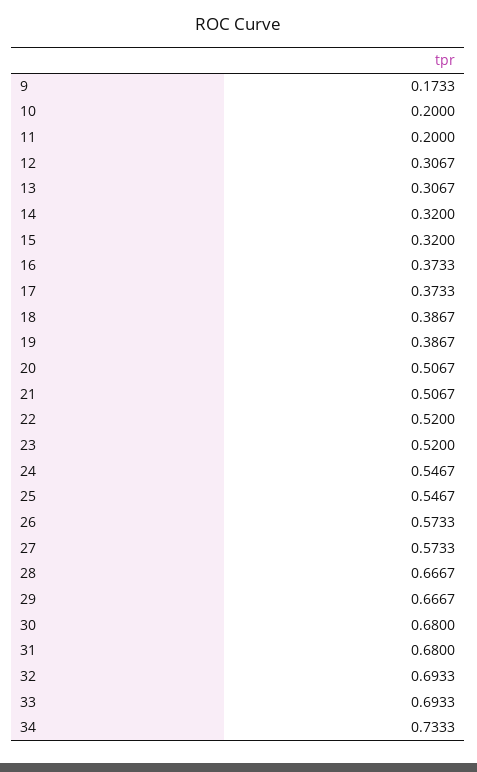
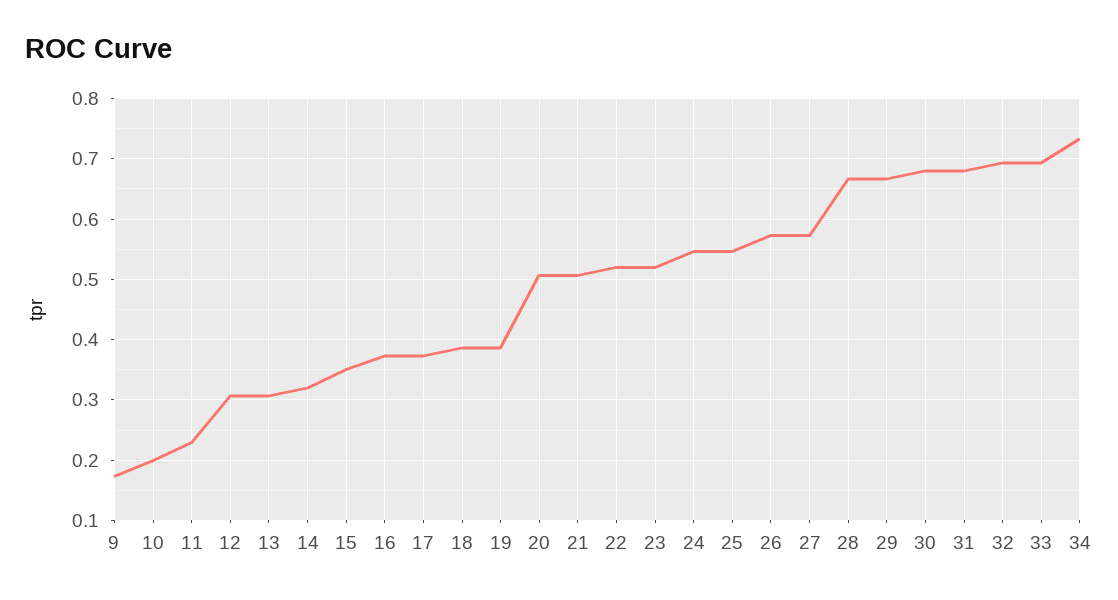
  {
    "9": 0.1733,
    "10": 0.2,
-   "11": 0.2,
+   "11": 0.23,
    "12": 0.3067,
    "13": 0.3067,
    "14": 0.32,
-   "15": 0.32,
+   "15": 0.35,
    "16": 0.3733,
    "17": 0.3733,
    "18": 0.3867,
    "19": 0.3867,
    "20": 0.5067,
    "21": 0.5067,
    "22": 0.52,
    "23": 0.52,
    "24": 0.5467,
    "25": 0.5467,
    "26": 0.5733,
    "27": 0.5733,
    "28": 0.6667,
    "29": 0.6667,
    "30": 0.68,
    "31": 0.68,
    "32": 0.6933,
    "33": 0.6933,
    "34": 0.7333
  }

